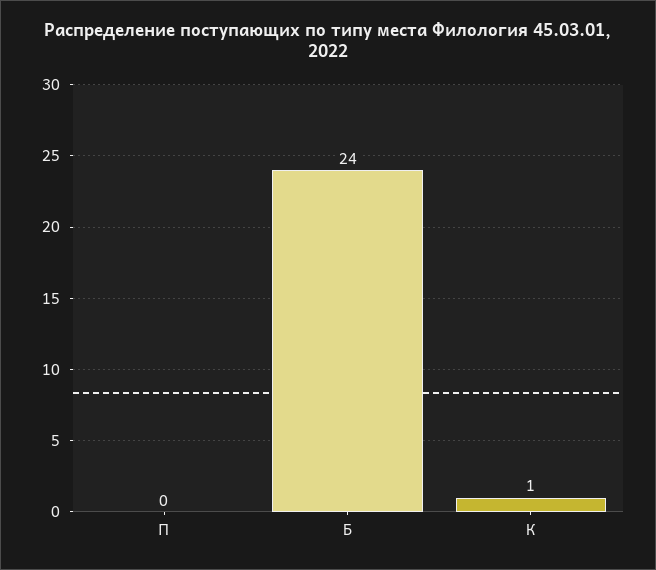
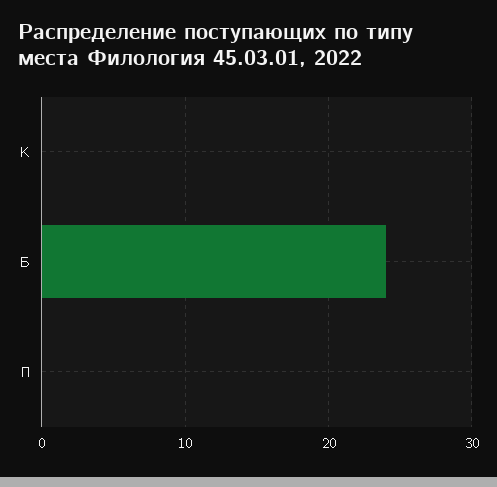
  {
    "П": 0,
    "Б": 24,
-   "К": 1
+   "К": 0
  }

